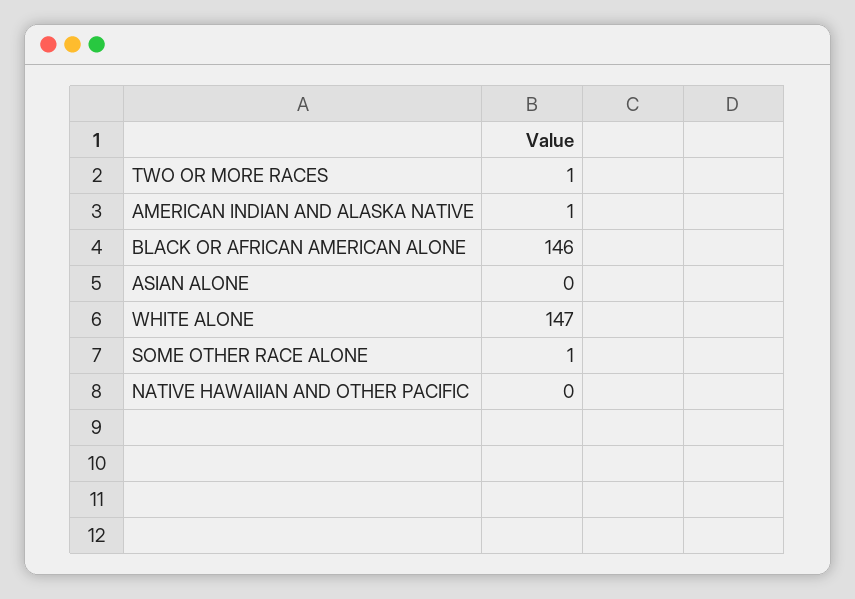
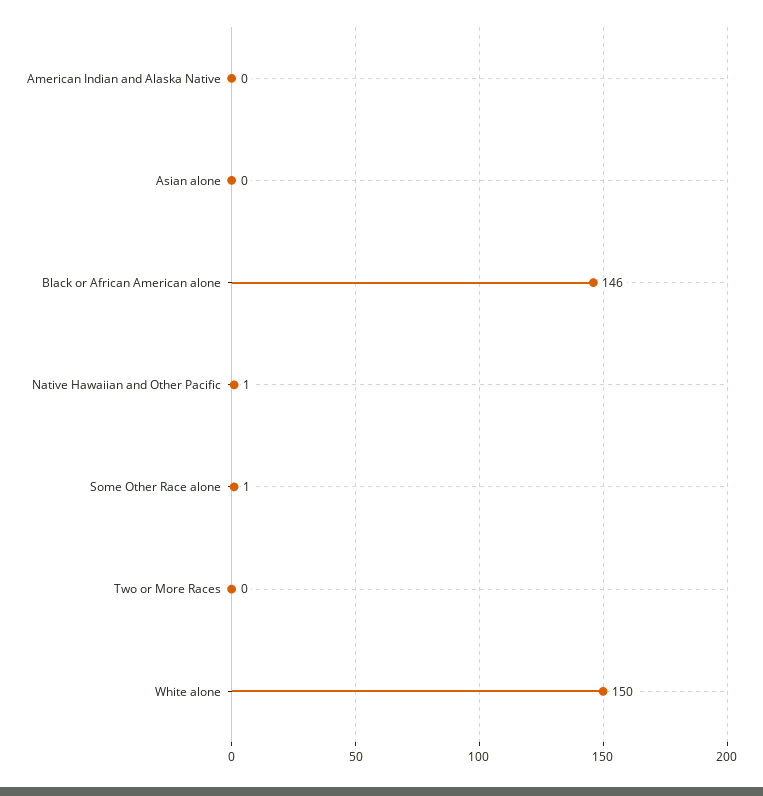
  {
-   "TWO OR MORE RACES": 1,
+   "TWO OR MORE RACES": 0,
-   "AMERICAN INDIAN AND ALASKA NATIVE": 1,
+   "AMERICAN INDIAN AND ALASKA NATIVE": 0,
    "BLACK OR AFRICAN AMERICAN ALONE": 146,
    "ASIAN ALONE": 0,
-   "WHITE ALONE": 147,
+   "WHITE ALONE": 150,
    "SOME OTHER RACE ALONE": 1,
-   "NATIVE HAWAIIAN AND OTHER PACIFIC": 0
+   "NATIVE HAWAIIAN AND OTHER PACIFIC": 1
  }

